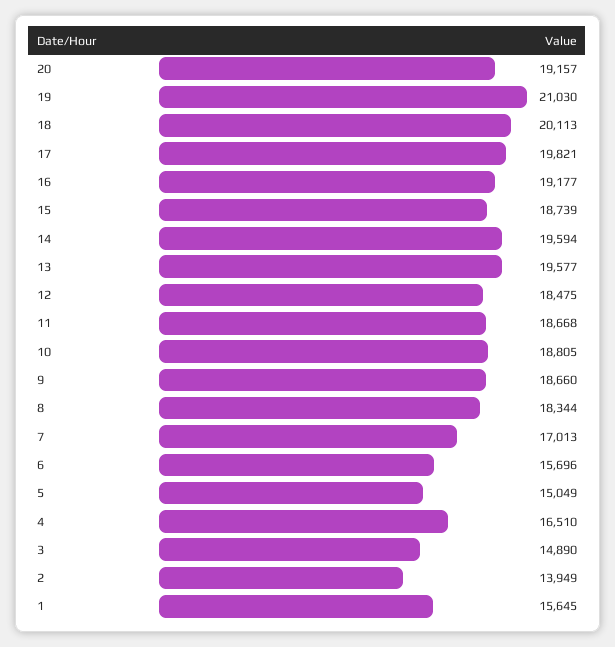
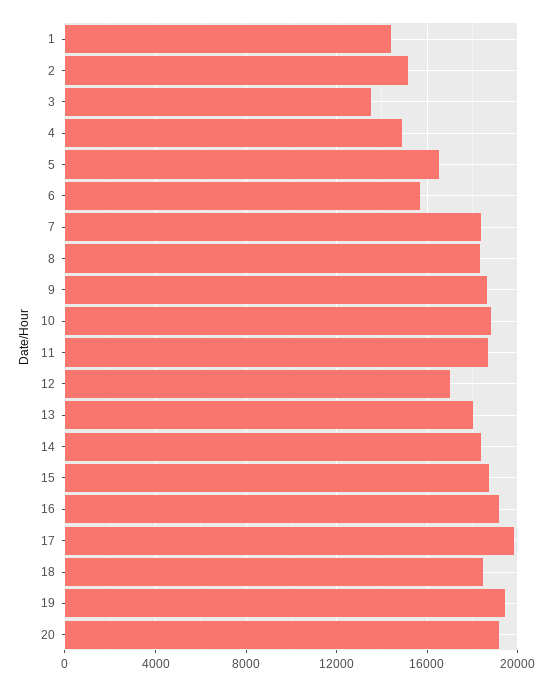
  {
    "20": 19157,
-   "19": 21030,
+   "19": 19500,
-   "18": 20113,
+   "18": 18500,
    "17": 19821,
    "16": 19177,
    "15": 18739,
-   "14": 19594,
+   "14": 18500,
-   "13": 19577,
+   "13": 18000,
-   "12": 18475,
+   "12": 17000,
    "11": 18668,
    "10": 18805,
    "9": 18660,
    "8": 18344,
-   "7": 17013,
+   "7": 18500,
    "6": 15696,
-   "5": 15049,
+   "5": 16500,
-   "4": 16510,
+   "4": 15000,
-   "3": 14890,
+   "3": 13500,
-   "2": 13949,
+   "2": 15000,
-   "1": 15645
+   "1": 14500
  }

